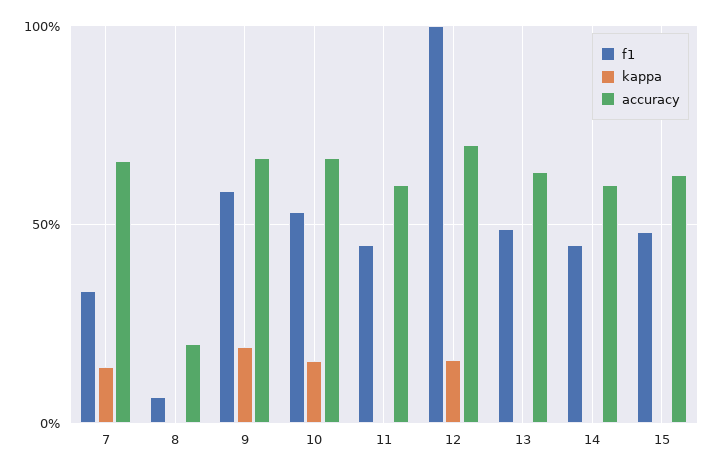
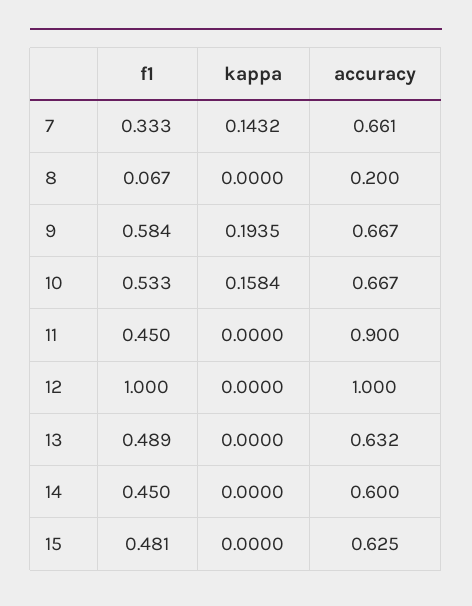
  {
    "f1": {
      "7": 0.333,
      "8": 0.067,
      "9": 0.584,
      "10": 0.533,
      "11": 0.45,
      "12": 1,
      "13": 0.489,
      "14": 0.45,
      "15": 0.481
    },
    "kappa": {
      "7": 0.1432,
      "8": 0,
      "9": 0.1935,
      "10": 0.1584,
      "11": 0,
-     "12": 0.15,
+     "12": 0,
      "13": 0,
      "14": 0,
      "15": 0
    },
    "accuracy": {
      "7": 0.661,
      "8": 0.2,
      "9": 0.667,
      "10": 0.667,
-     "11": 0.6,
+     "11": 0.9,
-     "12": 0.7,
+     "12": 1,
      "13": 0.632,
      "14": 0.6,
      "15": 0.625
    }
  }

